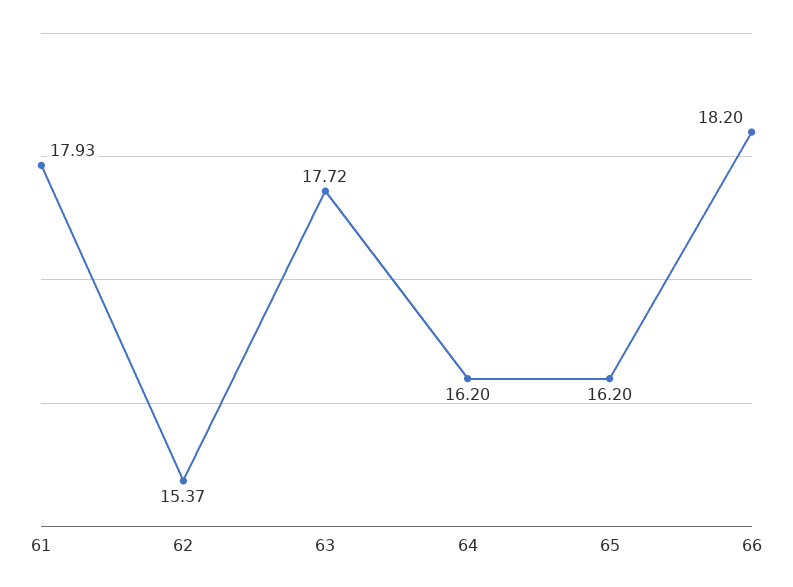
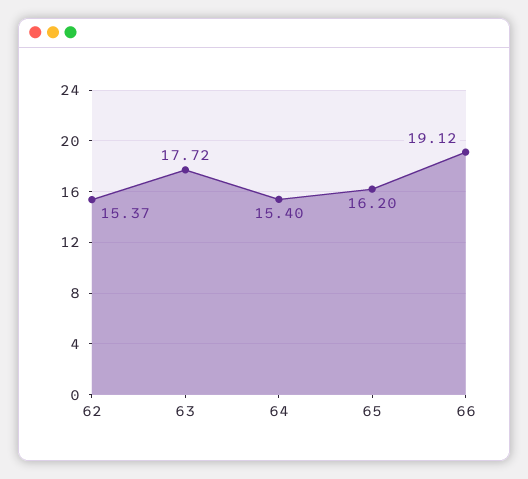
  {
-   "61": 17.93,
    "62": 15.37,
    "63": 17.72,
-   "64": 16.2,
+   "64": 15.4,
    "65": 16.2,
-   "66": 18.2
+   "66": 19.12
  }

